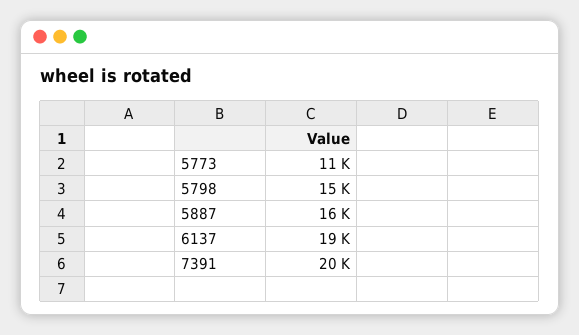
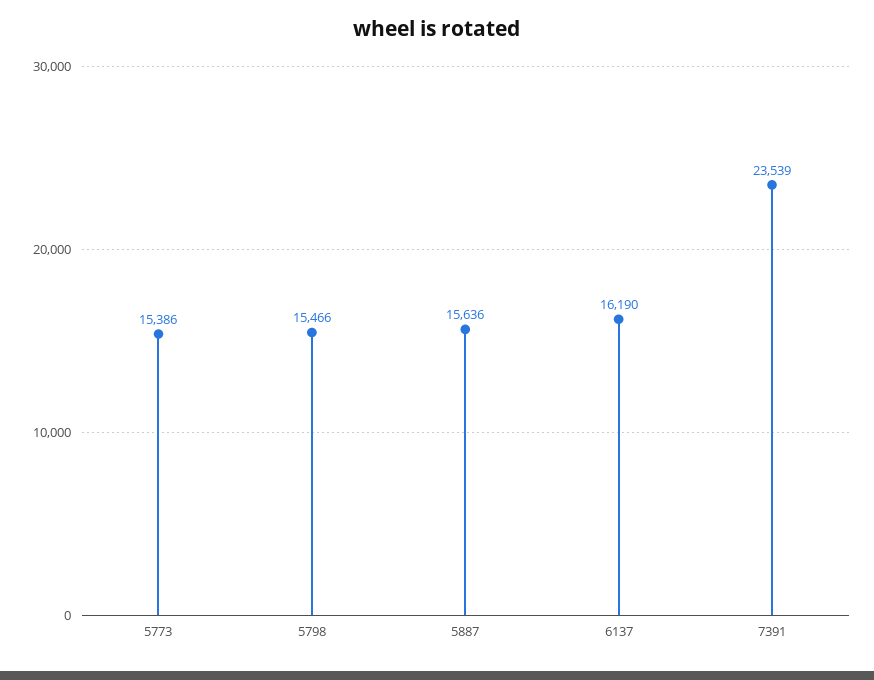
  {
-   "5773": 11000,
+   "5773": 15386,
    "5798": 15466,
    "5887": 15636,
-   "6137": 19000,
+   "6137": 16190,
-   "7391": 20000
+   "7391": 23539
  }

